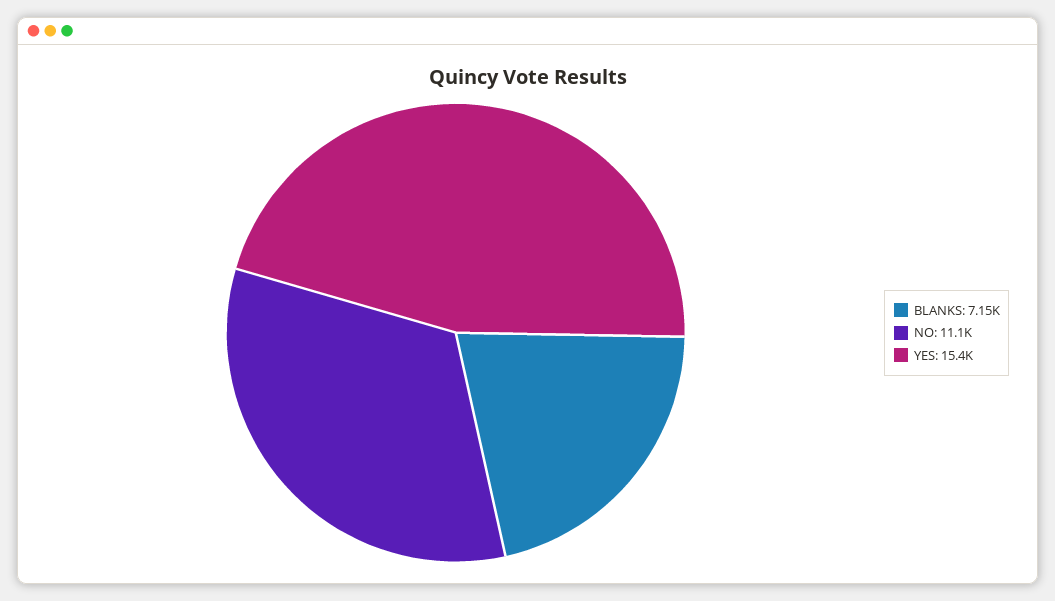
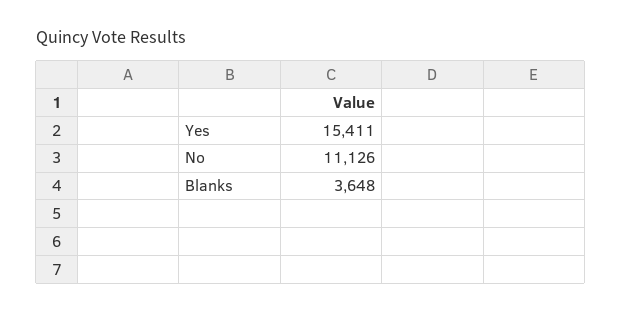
  {
-   "BLANKS": 7150,
+   "BLANKS": 3648,
    "NO": 11126,
    "YES": 15411
  }

